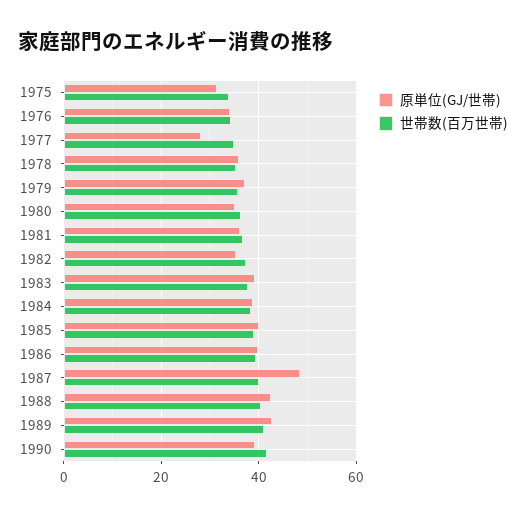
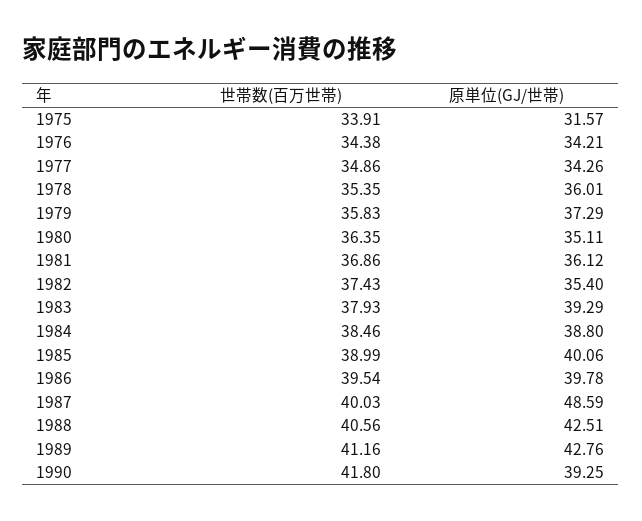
  {
    "原単位(GJ/世帯)": {
      "1975": 31.57,
      "1976": 34.21,
-     "1977": 28,
+     "1977": 34.26,
      "1978": 36.01,
      "1979": 37.29,
      "1980": 35.11,
      "1981": 36.12,
      "1982": 35.4,
      "1983": 39.29,
      "1984": 38.8,
      "1985": 40.06,
      "1986": 39.78,
      "1987": 48.59,
      "1988": 42.51,
      "1989": 42.76,
      "1990": 39.25
    },
    "世帯数(百万世帯)": {
      "1975": 33.91,
      "1976": 34.38,
      "1977": 34.86,
      "1978": 35.35,
      "1979": 35.83,
      "1980": 36.35,
      "1981": 36.86,
      "1982": 37.43,
      "1983": 37.93,
      "1984": 38.46,
      "1985": 38.99,
      "1986": 39.54,
      "1987": 40.03,
      "1988": 40.56,
      "1989": 41.16,
      "1990": 41.8
    }
  }

